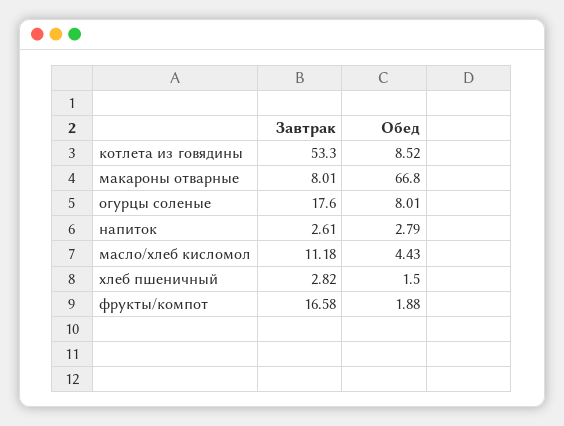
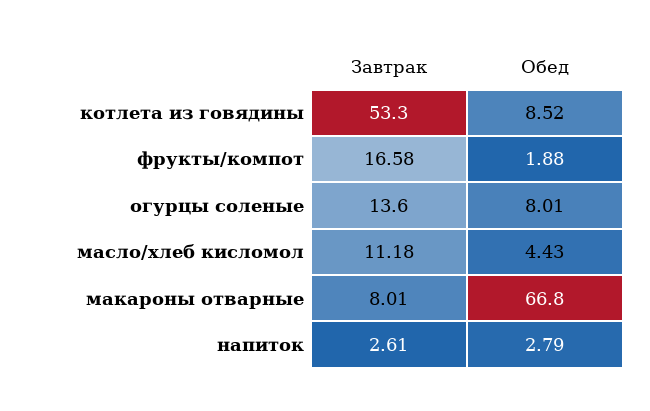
  {
    "Завтрак": {
      "котлета из говядины": 53.3,
      "макароны отварные": 8.01,
-     "огурцы соленые": 17.6,
+     "огурцы соленые": 13.6,
      "напиток": 2.61,
      "масло/хлеб кисломол": 11.18,
-     "хлеб пшеничный": 2.82,
      "фрукты/компот": 16.58
    },
    "Обед": {
      "котлета из говядины": 8.52,
      "макароны отварные": 66.8,
      "огурцы соленые": 8.01,
      "напиток": 2.79,
      "масло/хлеб кисломол": 4.43,
-     "хлеб пшеничный": 1.5,
      "фрукты/компот": 1.88
    }
  }

